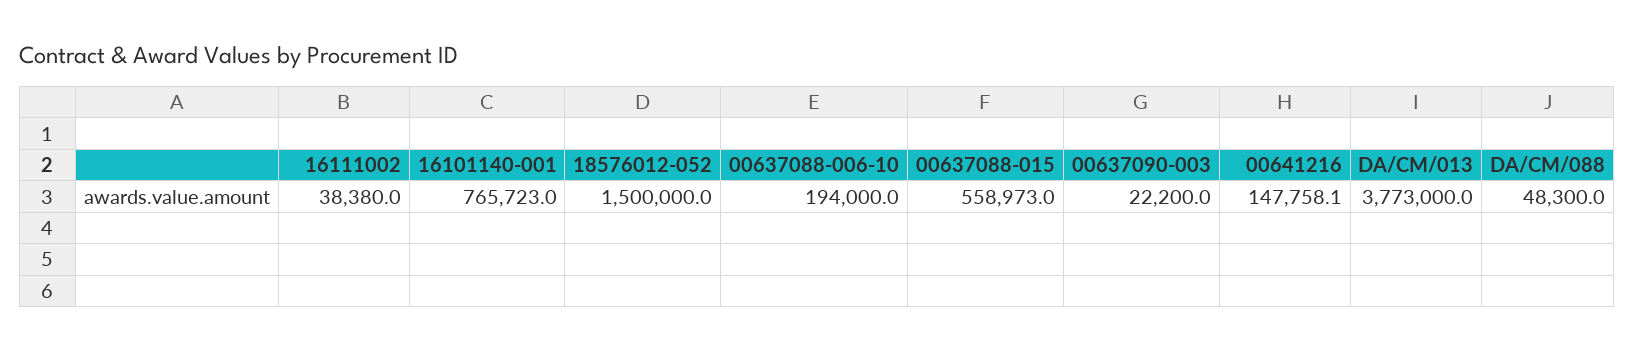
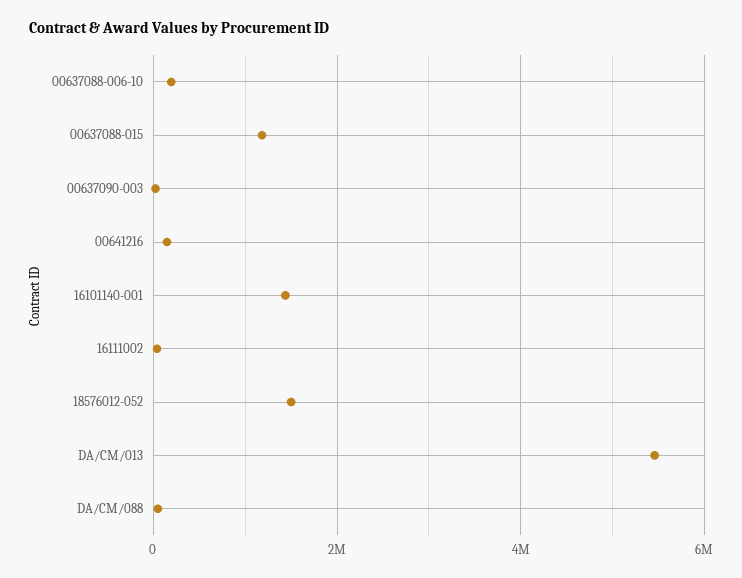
  {
    "16111002": 38380,
-   "16101140-001": 765723,
+   "16101140-001": 1400000,
    "18576012-052": 1500000,
    "00637088-006-10": 194000,
-   "00637088-015": 558973,
+   "00637088-015": 1200000,
    "00637090-003": 22200,
    "00641216": 147758.1,
-   "DA/CM/013": 3773000,
+   "DA/CM/013": 5400000,
    "DA/CM/088": 48300
  }

